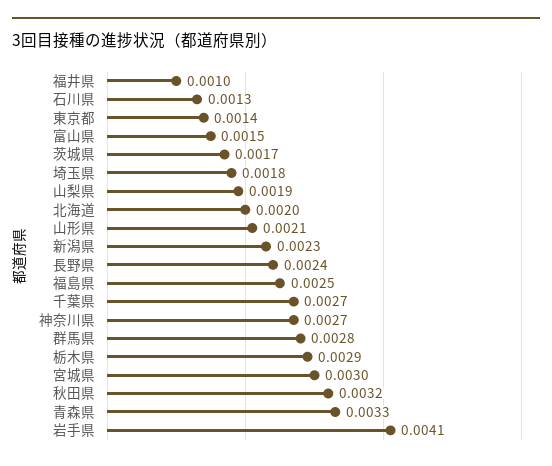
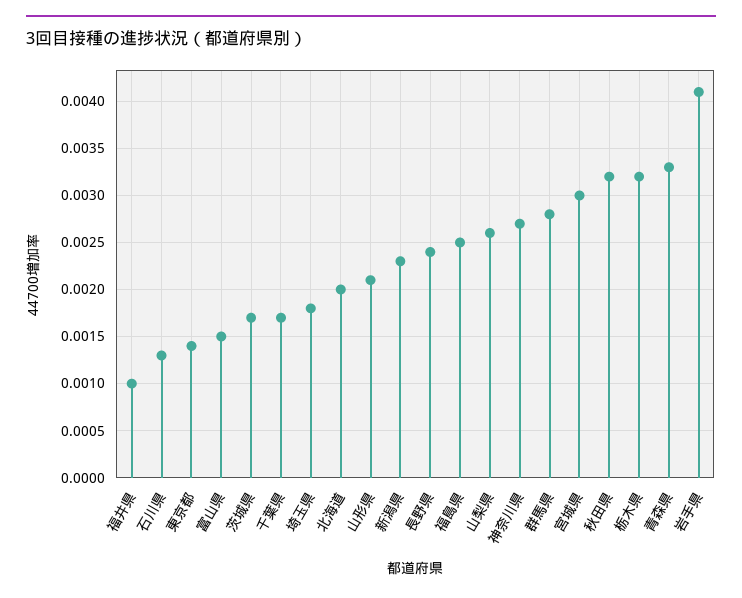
  {
    "福井県": 0.001,
    "石川県": 0.0013,
    "東京都": 0.0014,
    "富山県": 0.0015,
    "茨城県": 0.0017,
    "埼玉県": 0.0018,
-   "山梨県": 0.0019,
+   "山梨県": 0.0026,
    "北海道": 0.002,
    "山形県": 0.0021,
    "新潟県": 0.0023,
    "長野県": 0.0024,
    "福島県": 0.0025,
-   "千葉県": 0.0027,
+   "千葉県": 0.0017,
    "神奈川県": 0.0027,
    "群馬県": 0.0028,
-   "栃木県": 0.0029,
+   "栃木県": 0.0032,
    "宮城県": 0.003,
    "秋田県": 0.0032,
    "青森県": 0.0033,
    "岩手県": 0.0041
  }

